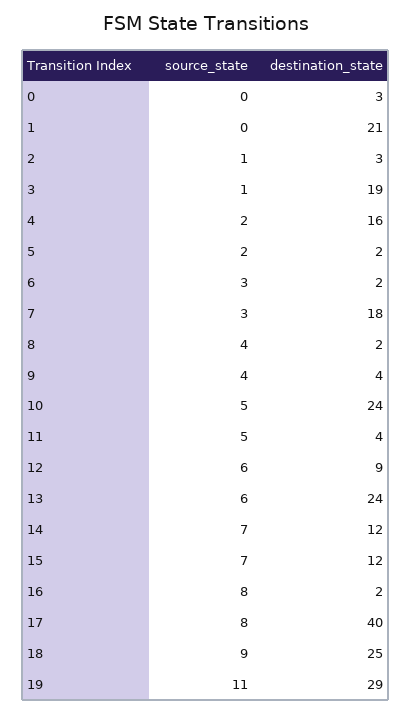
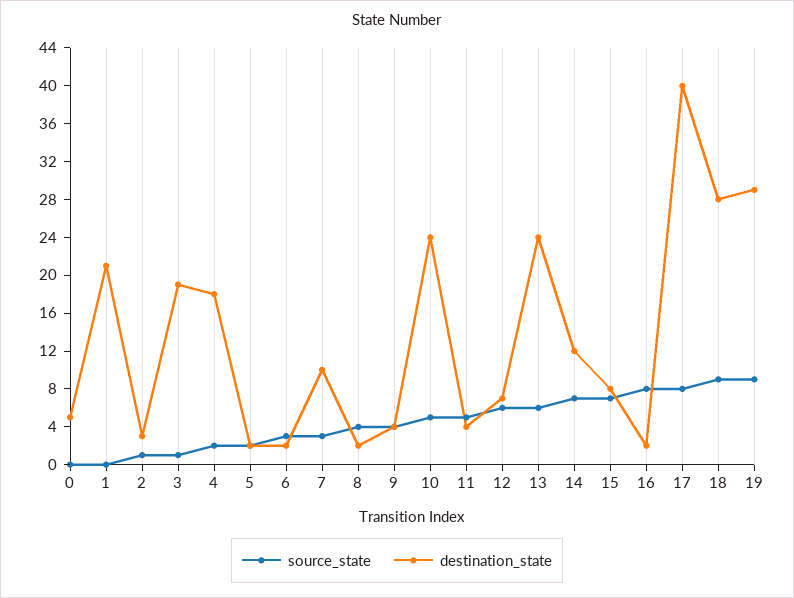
  {
    "source_state": {
      "0": 0,
      "1": 0,
      "2": 1,
      "3": 1,
      "4": 2,
      "5": 2,
      "6": 3,
      "7": 3,
      "8": 4,
      "9": 4,
      "10": 5,
      "11": 5,
      "12": 6,
      "13": 6,
      "14": 7,
      "15": 7,
      "16": 8,
      "17": 8,
      "18": 9,
-     "19": 11
+     "19": 9
    },
    "destination_state": {
-     "0": 3,
+     "0": 5,
      "1": 21,
      "2": 3,
      "3": 19,
-     "4": 16,
+     "4": 18,
      "5": 2,
      "6": 2,
-     "7": 18,
+     "7": 10,
      "8": 2,
      "9": 4,
      "10": 24,
      "11": 4,
-     "12": 9,
+     "12": 7,
      "13": 24,
      "14": 12,
-     "15": 12,
+     "15": 8,
      "16": 2,
      "17": 40,
-     "18": 25,
+     "18": 28,
      "19": 29
    }
  }

